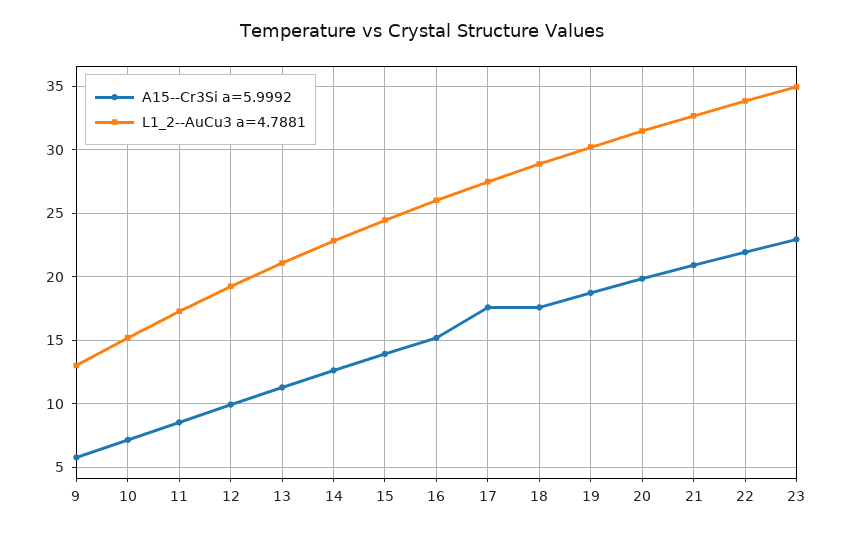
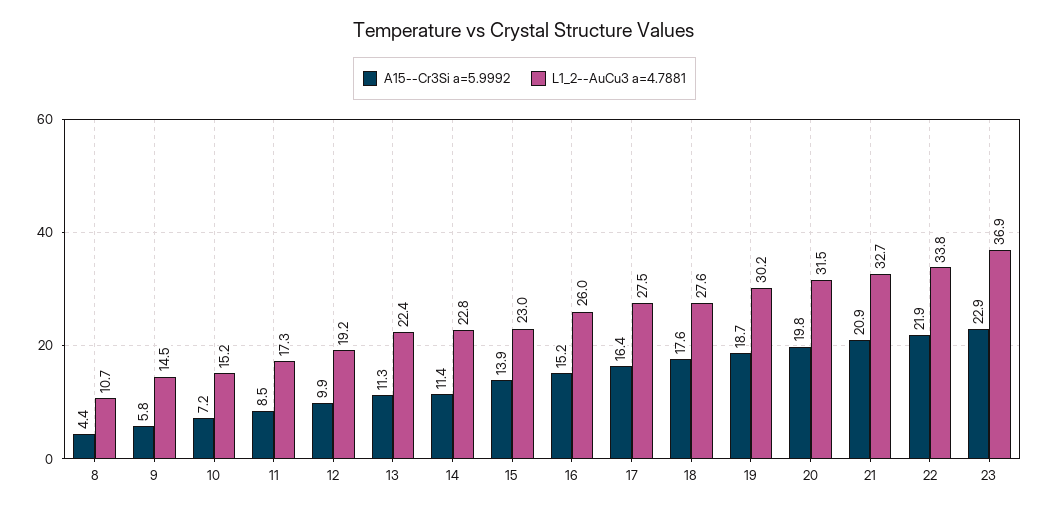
  {
    "A15--Cr3Si a=5.9992": {
      "9": 5.8,
      "10": 7.2,
      "11": 8.5,
      "12": 9.9,
      "13": 11.3,
-     "14": 12.5,
+     "14": 11.4,
      "15": 13.9,
      "16": 15.2,
-     "17": 17.5,
+     "17": 16.4,
      "18": 17.6,
      "19": 18.7,
      "20": 19.8,
      "21": 20.9,
      "22": 21.9,
-     "23": 22.9
+     "23": 22.9,
+     "8": 4.4
    },
    "L1_2--AuCu3 a=4.7881": {
-     "9": 13,
+     "9": 14.5,
      "10": 15.2,
      "11": 17.3,
      "12": 19.2,
-     "13": 21,
+     "13": 22.4,
      "14": 22.8,
-     "15": 24.5,
+     "15": 23,
      "16": 26,
      "17": 27.5,
-     "18": 29,
+     "18": 27.6,
      "19": 30.2,
      "20": 31.5,
      "21": 32.7,
      "22": 33.8,
-     "23": 35
+     "23": 36.9,
+     "8": 10.7
    }
  }

